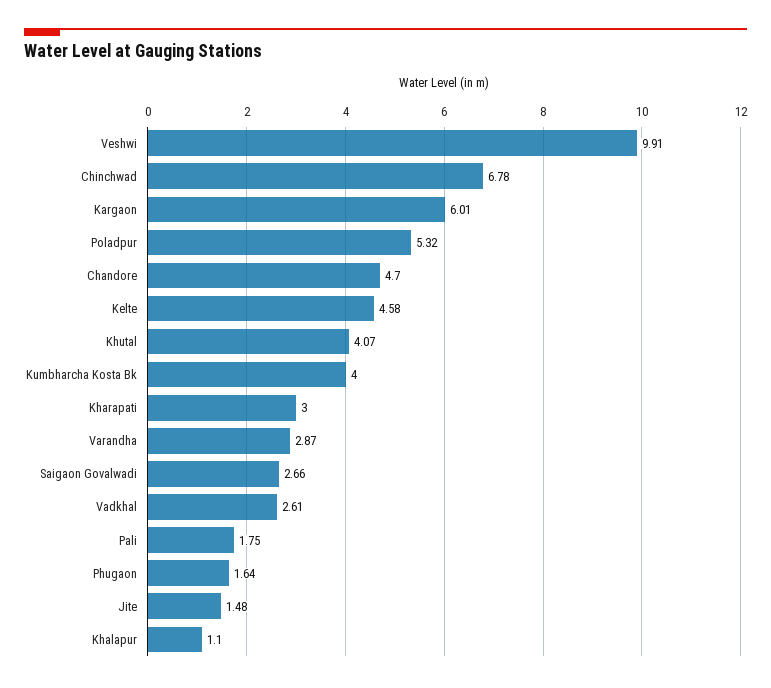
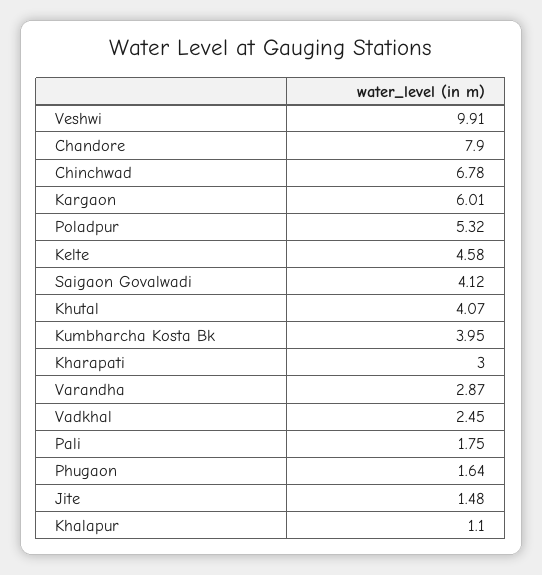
  {
    "Veshwi": 9.91,
    "Chinchwad": 6.78,
    "Kargaon": 6.01,
    "Poladpur": 5.32,
-   "Chandore": 4.7,
+   "Chandore": 7.9,
    "Kelte": 4.58,
    "Khutal": 4.07,
-   "Kumbharcha Kosta Bk": 4,
+   "Kumbharcha Kosta Bk": 3.95,
    "Kharapati": 3,
    "Varandha": 2.87,
-   "Saigaon Govalwadi": 2.66,
+   "Saigaon Govalwadi": 4.12,
-   "Vadkhal": 2.61,
+   "Vadkhal": 2.45,
    "Pali": 1.75,
    "Phugaon": 1.64,
    "Jite": 1.48,
    "Khalapur": 1.1
  }

